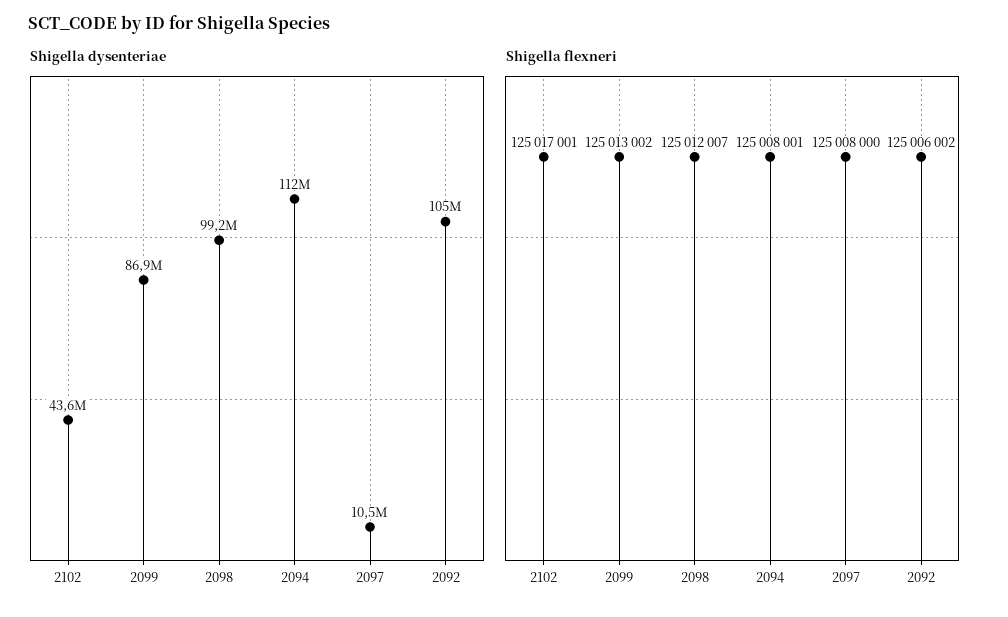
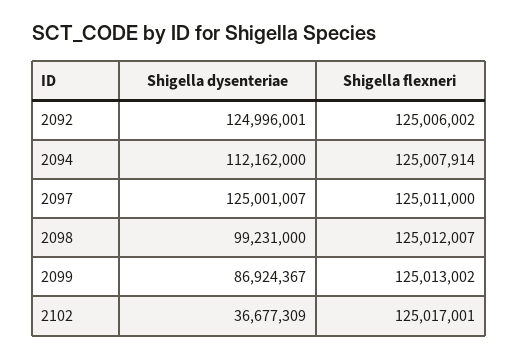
  {
    "Shigella dysenteriae": {
-     "2102": 43600000,
+     "2102": 36677309,
      "2099": 86924367,
      "2098": 99231000,
      "2094": 112162000,
-     "2097": 10500000,
+     "2097": 125001007,
-     "2092": 105000000
+     "2092": 124996001
    },
    "Shigella flexneri": {
      "2102": 125017001,
      "2099": 125013002,
      "2098": 125012007,
-     "2094": 125008001,
+     "2094": 125007914,
-     "2097": 125008000,
+     "2097": 125011000,
      "2092": 125006002
    }
  }

